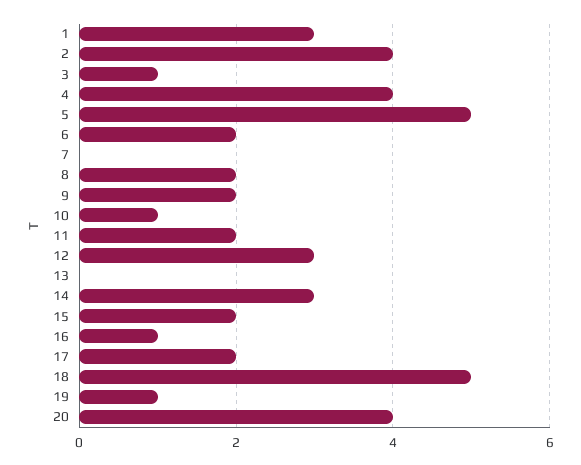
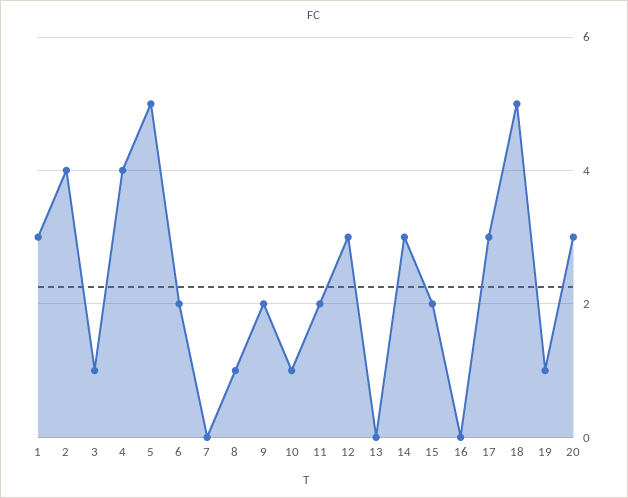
  {
    "1": 3,
    "2": 4,
    "3": 1,
    "4": 4,
    "5": 5,
    "6": 2,
    "7": 0,
-   "8": 2,
+   "8": 1,
    "9": 2,
    "10": 1,
    "11": 2,
    "12": 3,
    "13": 0,
    "14": 3,
    "15": 2,
-   "16": 1,
+   "16": 0,
-   "17": 2,
+   "17": 3,
    "18": 5,
    "19": 1,
-   "20": 4
+   "20": 3
  }

